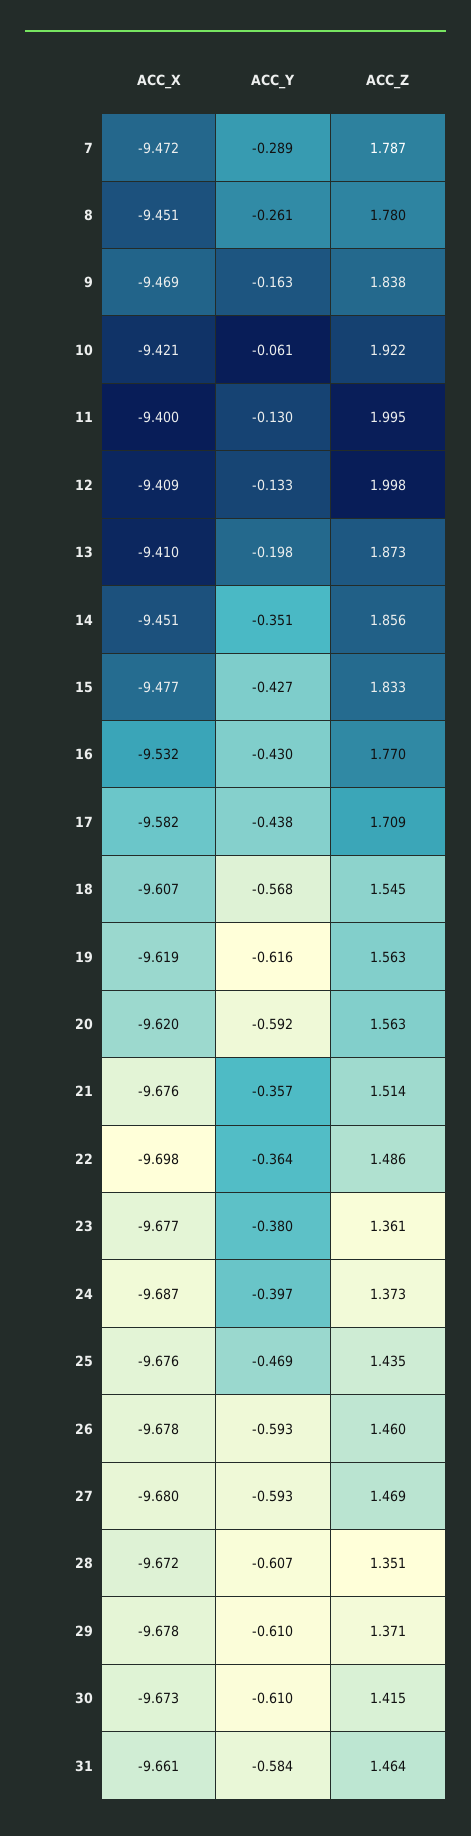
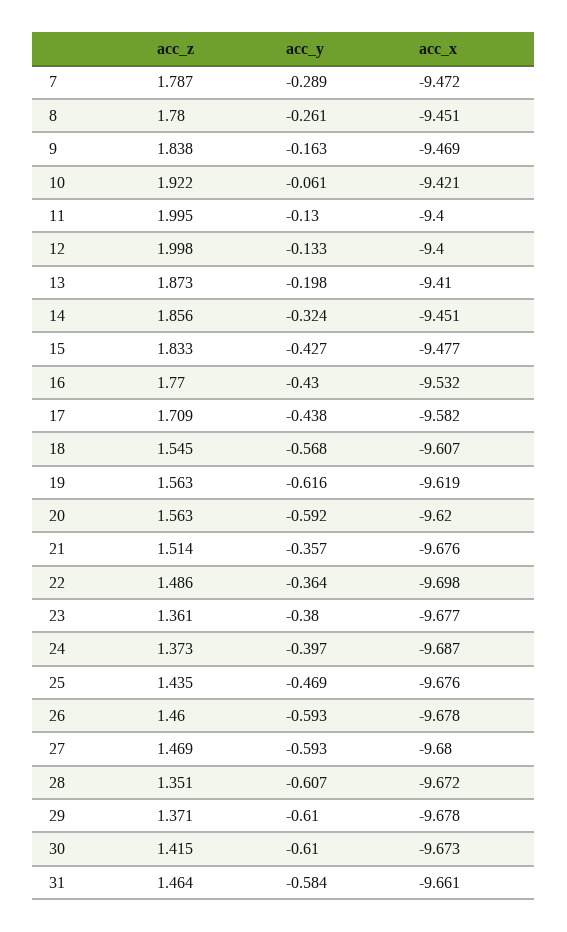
  {
    "ACC_X": {
      "7": -9.472,
      "8": -9.451,
      "9": -9.469,
      "10": -9.421,
      "11": -9.4,
-     "12": -9.409,
+     "12": -9.4,
      "13": -9.41,
      "14": -9.451,
      "15": -9.477,
      "16": -9.532,
      "17": -9.582,
      "18": -9.607,
      "19": -9.619,
      "20": -9.62,
      "21": -9.676,
      "22": -9.698,
      "23": -9.677,
      "24": -9.687,
      "25": -9.676,
      "26": -9.678,
      "27": -9.68,
      "28": -9.672,
      "29": -9.678,
      "30": -9.673,
      "31": -9.661
    },
    "ACC_Y": {
      "7": -0.289,
      "8": -0.261,
      "9": -0.163,
      "10": -0.061,
      "11": -0.13,
      "12": -0.133,
      "13": -0.198,
-     "14": -0.351,
+     "14": -0.324,
      "15": -0.427,
      "16": -0.43,
      "17": -0.438,
      "18": -0.568,
      "19": -0.616,
      "20": -0.592,
      "21": -0.357,
      "22": -0.364,
      "23": -0.38,
      "24": -0.397,
      "25": -0.469,
      "26": -0.593,
      "27": -0.593,
      "28": -0.607,
      "29": -0.61,
      "30": -0.61,
      "31": -0.584
    },
    "ACC_Z": {
      "7": 1.787,
      "8": 1.78,
      "9": 1.838,
      "10": 1.922,
      "11": 1.995,
      "12": 1.998,
      "13": 1.873,
      "14": 1.856,
      "15": 1.833,
      "16": 1.77,
      "17": 1.709,
      "18": 1.545,
      "19": 1.563,
      "20": 1.563,
      "21": 1.514,
      "22": 1.486,
      "23": 1.361,
      "24": 1.373,
      "25": 1.435,
      "26": 1.46,
      "27": 1.469,
      "28": 1.351,
      "29": 1.371,
      "30": 1.415,
      "31": 1.464
    }
  }

